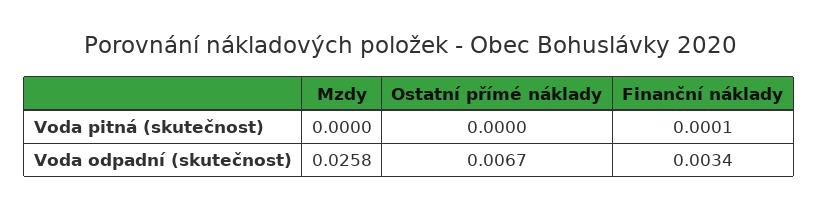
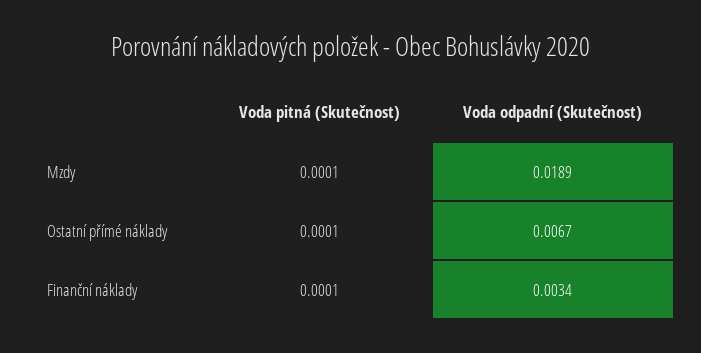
  {
    "Mzdy": {
-     "Voda pitná (skutečnost)": 0,
+     "Voda pitná (skutečnost)": 0.0001,
-     "Voda odpadní (skutečnost)": 0.0258
+     "Voda odpadní (skutečnost)": 0.0189
    },
    "Ostatní přímé náklady": {
-     "Voda pitná (skutečnost)": 0,
+     "Voda pitná (skutečnost)": 0.0001,
      "Voda odpadní (skutečnost)": 0.0067
    },
    "Finanční náklady": {
      "Voda pitná (skutečnost)": 0.0001,
      "Voda odpadní (skutečnost)": 0.0034
    }
  }

